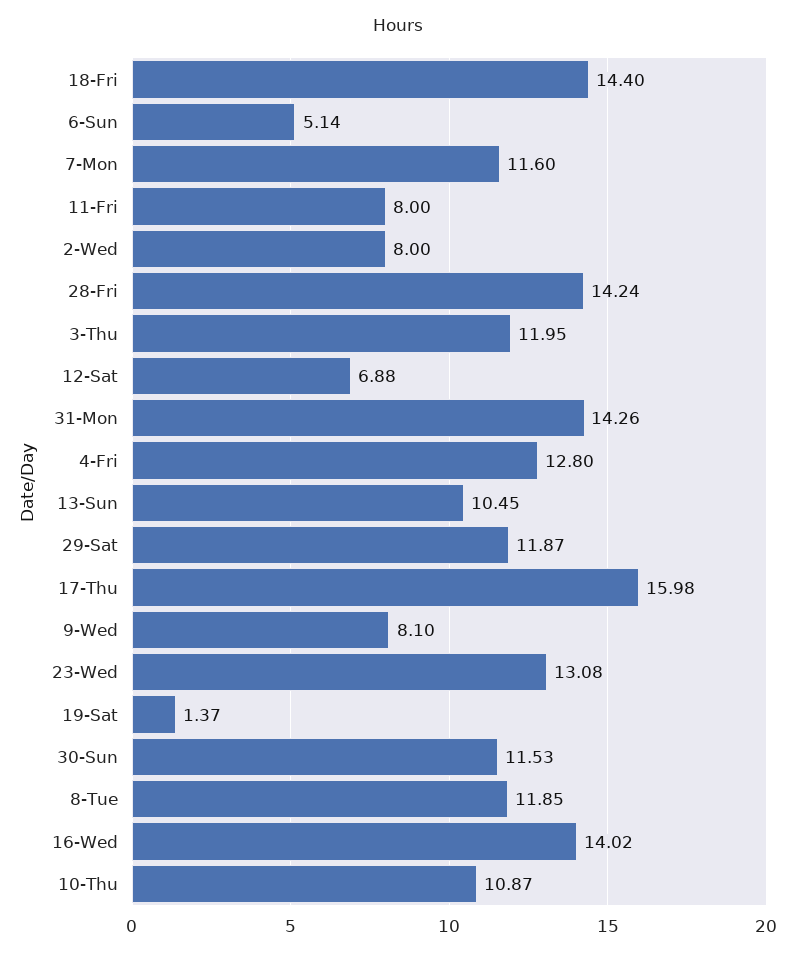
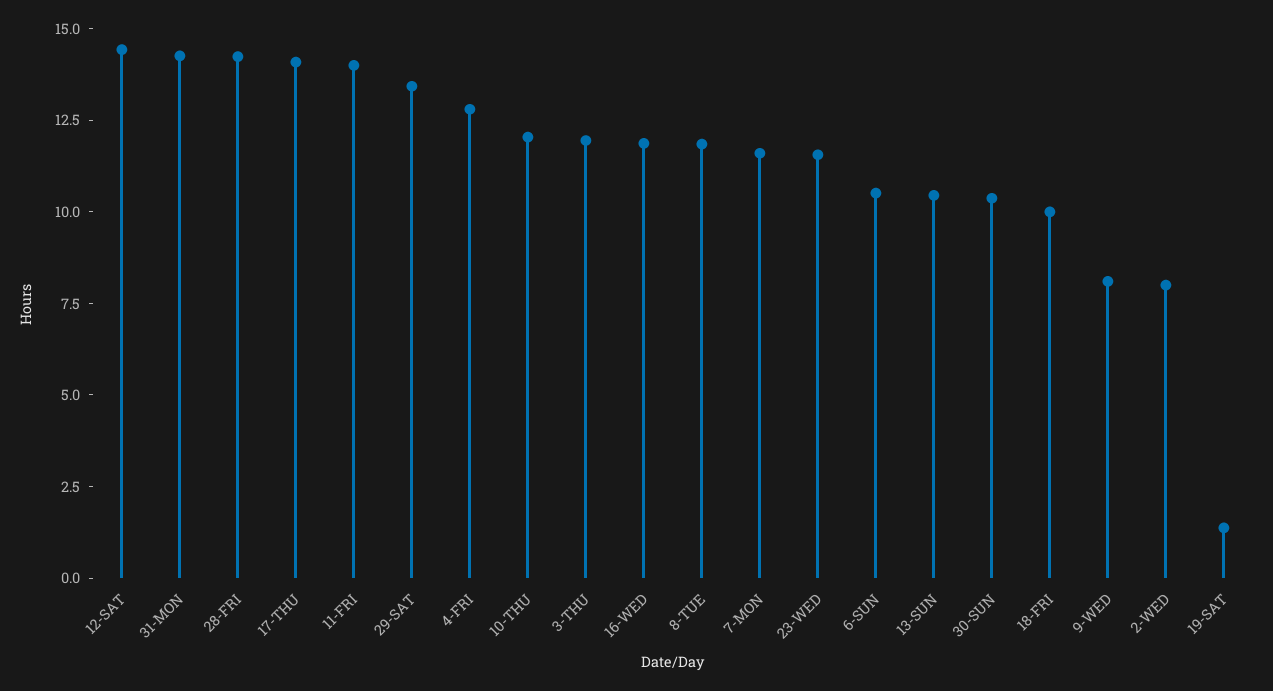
  {
-   "18-Fri": 14.4,
+   "18-Fri": 10,
-   "6-Sun": 5.14,
+   "6-Sun": 10.5,
    "7-Mon": 11.6,
-   "11-Fri": 8,
+   "11-Fri": 14,
    "2-Wed": 8,
    "28-Fri": 14.24,
    "3-Thu": 11.95,
-   "12-Sat": 6.88,
+   "12-Sat": 14.5,
    "31-Mon": 14.26,
    "4-Fri": 12.8,
    "13-Sun": 10.45,
-   "29-Sat": 11.87,
+   "29-Sat": 13.5,
-   "17-Thu": 15.98,
+   "17-Thu": 14,
    "9-Wed": 8.1,
-   "23-Wed": 13.08,
+   "23-Wed": 11.5,
    "19-Sat": 1.37,
-   "30-Sun": 11.53,
+   "30-Sun": 10.5,
    "8-Tue": 11.85,
-   "16-Wed": 14.02,
+   "16-Wed": 12,
-   "10-Thu": 10.87
+   "10-Thu": 12
  }

